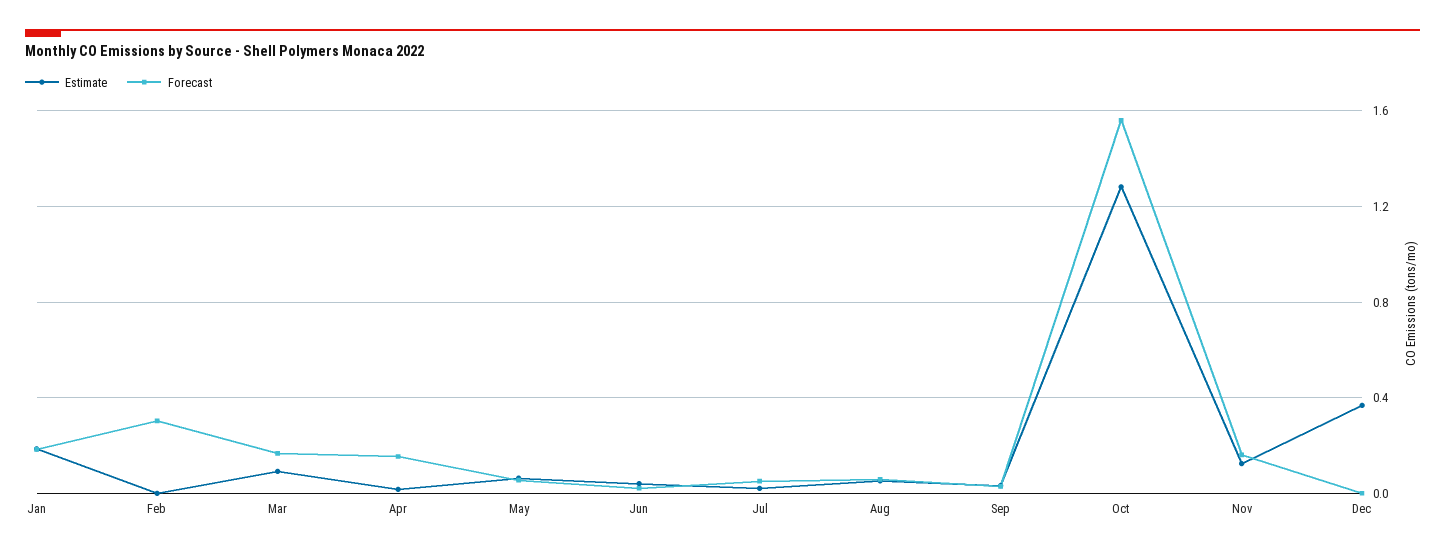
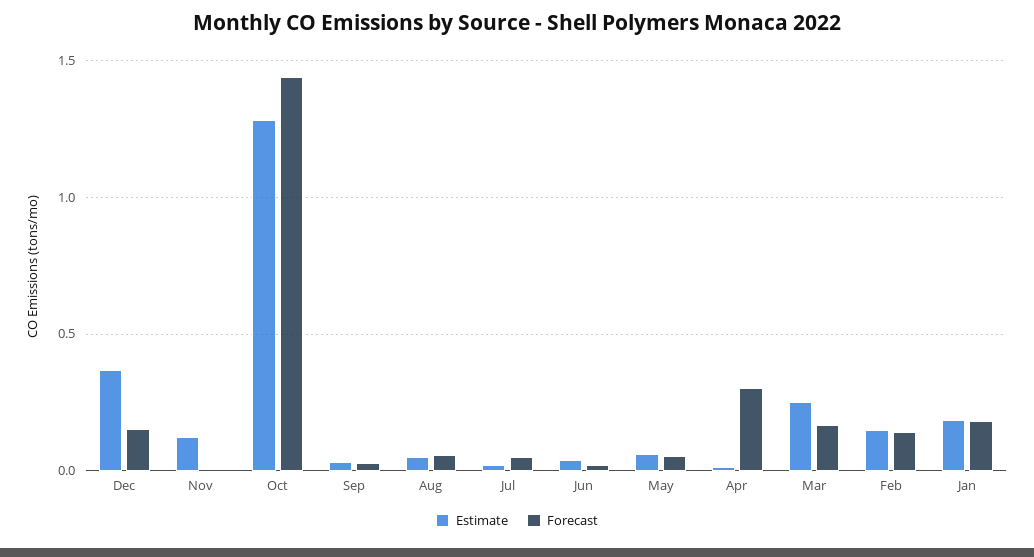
  {
    "Estimate": {
      "Jan": 0.2,
-     "Feb": 0,
+     "Feb": 0.15,
-     "Mar": 0.1,
+     "Mar": 0.25,
      "Apr": 0,
      "May": 0.05,
      "Jun": 0.05,
      "Jul": 0,
      "Aug": 0.05,
      "Sep": 0.05,
      "Oct": 1.3,
      "Nov": 0.1,
      "Dec": 0.35
    },
    "Forecast": {
      "Jan": 0.2,
-     "Feb": 0.3,
+     "Feb": 0.15,
      "Mar": 0.15,
-     "Apr": 0.15,
+     "Apr": 0.3,
      "May": 0.05,
      "Jun": 0,
      "Jul": 0.05,
      "Aug": 0.05,
      "Sep": 0.05,
-     "Oct": 1.55,
+     "Oct": 1.45,
-     "Nov": 0.15,
+     "Nov": 0,
-     "Dec": 0
+     "Dec": 0.15
    }
  }

